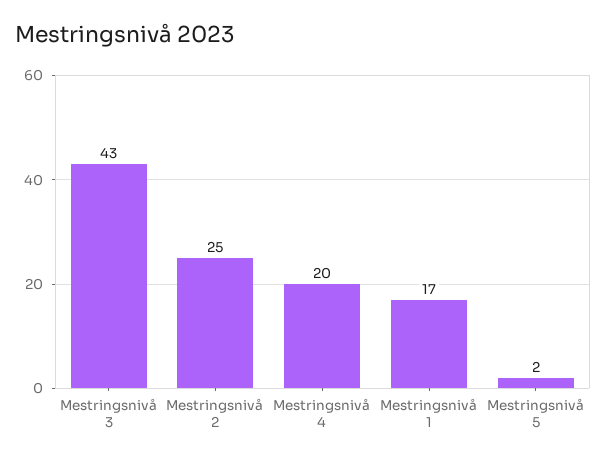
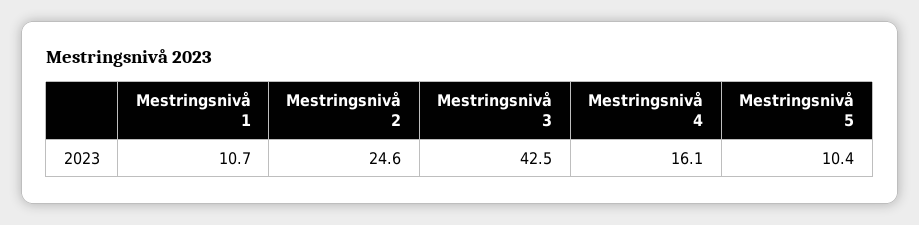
  {
    "Mestringsnivå 3": 42.5,
    "Mestringsnivå 2": 24.6,
-   "Mestringsnivå 4": 20,
+   "Mestringsnivå 4": 16.1,
-   "Mestringsnivå 1": 17,
+   "Mestringsnivå 1": 10.7,
-   "Mestringsnivå 5": 2
+   "Mestringsnivå 5": 10.4
  }

